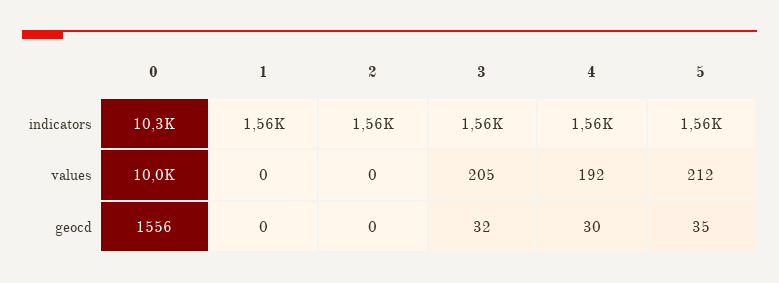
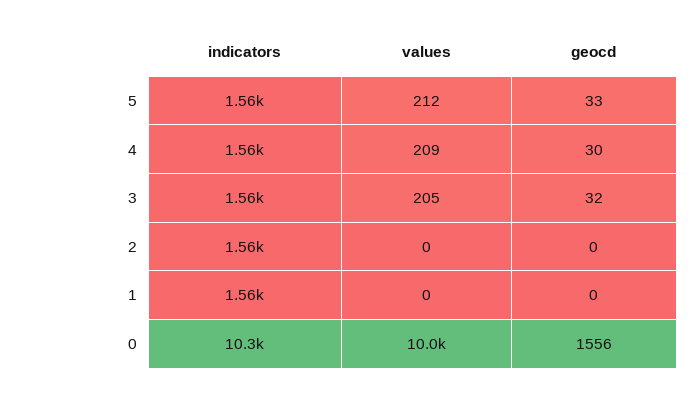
  {
    "0": {
      "indicators": 10300,
      "values": 10000,
      "geocd": 1556
    },
    "1": {
      "indicators": 1560,
      "values": 0,
      "geocd": 0
    },
    "2": {
      "indicators": 1560,
      "values": 0,
      "geocd": 0
    },
    "3": {
      "indicators": 1560,
      "values": 205,
      "geocd": 32
    },
    "4": {
      "indicators": 1560,
-     "values": 192,
+     "values": 209,
      "geocd": 30
    },
    "5": {
      "indicators": 1560,
      "values": 212,
-     "geocd": 35
+     "geocd": 33
    }
  }

